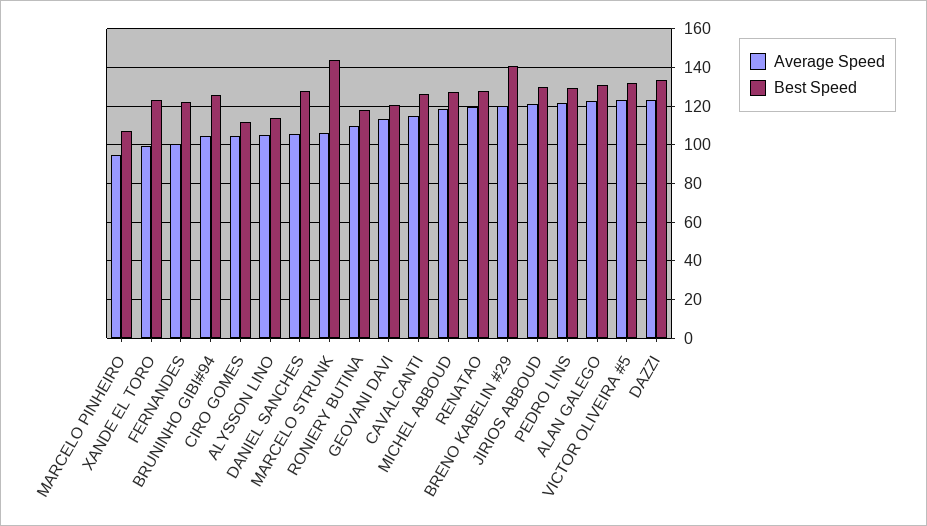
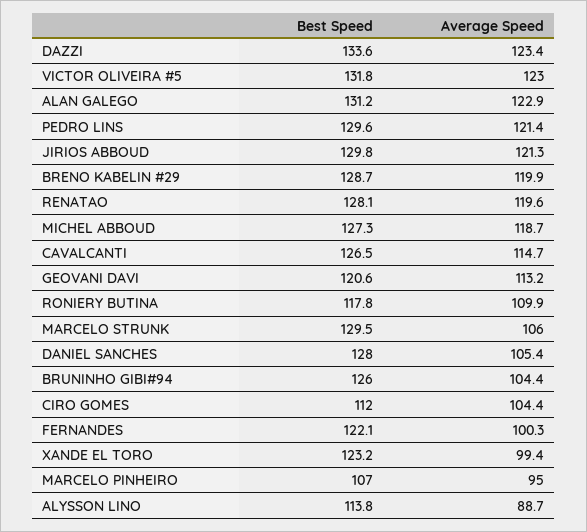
  {
    "Average Speed": {
      "MARCELO PINHEIRO": 95,
      "XANDE EL TORO": 99.4,
      "FERNANDES": 100.3,
      "BRUNINHO GIBI#94": 104.4,
      "CIRO GOMES": 104.4,
-     "ALYSSON LINO": 105,
+     "ALYSSON LINO": 88.7,
      "DANIEL SANCHES": 105.4,
      "MARCELO STRUNK": 106,
      "RONIERY BUTINA": 109.9,
      "GEOVANI DAVI": 113.2,
      "CAVALCANTI": 114.7,
      "MICHEL ABBOUD": 118.7,
      "RENATAO": 119.6,
      "BRENO KABELIN #29": 119.9,
      "JIRIOS ABBOUD": 121.3,
      "PEDRO LINS": 121.4,
      "ALAN GALEGO": 122.9,
      "VICTOR OLIVEIRA #5": 123,
      "DAZZI": 123.4
    },
    "Best Speed": {
      "MARCELO PINHEIRO": 107,
      "XANDE EL TORO": 123.2,
      "FERNANDES": 122.1,
      "BRUNINHO GIBI#94": 126,
      "CIRO GOMES": 112,
      "ALYSSON LINO": 113.8,
      "DANIEL SANCHES": 128,
-     "MARCELO STRUNK": 145,
+     "MARCELO STRUNK": 129.5,
      "RONIERY BUTINA": 117.8,
      "GEOVANI DAVI": 120.6,
      "CAVALCANTI": 126.5,
      "MICHEL ABBOUD": 127.3,
      "RENATAO": 128.1,
-     "BRENO KABELIN #29": 140,
+     "BRENO KABELIN #29": 128.7,
      "JIRIOS ABBOUD": 129.8,
      "PEDRO LINS": 129.6,
      "ALAN GALEGO": 131.2,
      "VICTOR OLIVEIRA #5": 131.8,
      "DAZZI": 133.6
    }
  }

